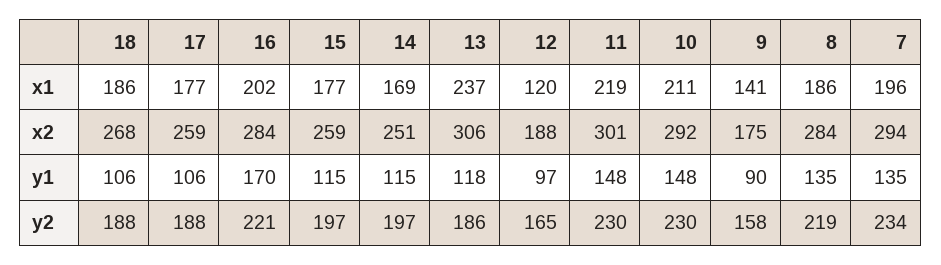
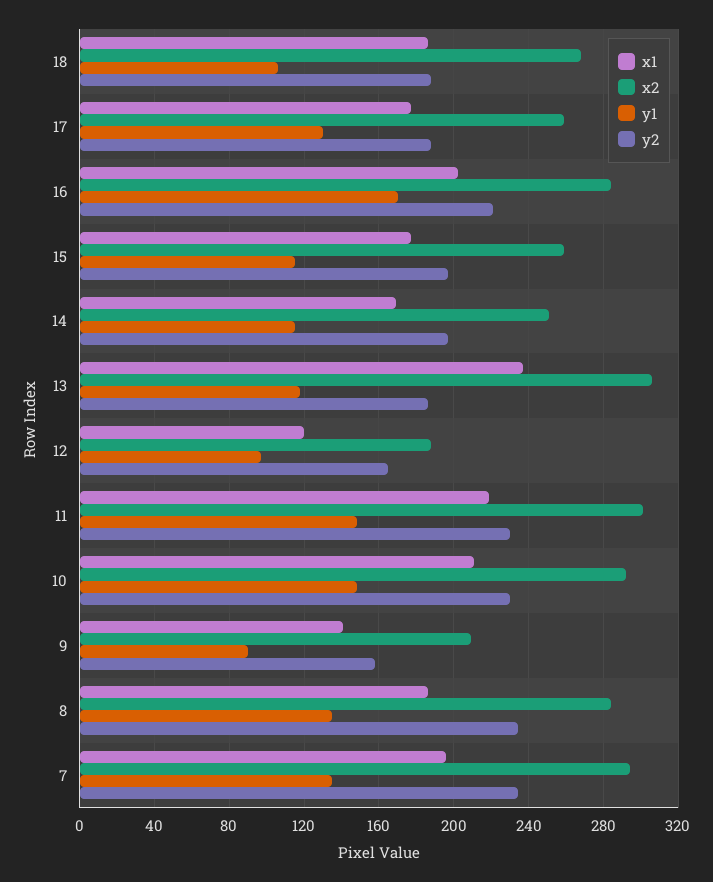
  {
    "x1": {
      "18": 186,
      "17": 177,
      "16": 202,
      "15": 177,
      "14": 169,
      "13": 237,
      "12": 120,
      "11": 219,
      "10": 211,
      "9": 141,
      "8": 186,
      "7": 196
    },
    "x2": {
      "18": 268,
      "17": 259,
      "16": 284,
      "15": 259,
      "14": 251,
      "13": 306,
      "12": 188,
      "11": 301,
      "10": 292,
-     "9": 175,
+     "9": 210,
      "8": 284,
      "7": 294
    },
    "y1": {
      "18": 106,
-     "17": 106,
+     "17": 130,
      "16": 170,
      "15": 115,
      "14": 115,
      "13": 118,
      "12": 97,
      "11": 148,
      "10": 148,
      "9": 90,
      "8": 135,
      "7": 135
    },
    "y2": {
      "18": 188,
      "17": 188,
      "16": 221,
      "15": 197,
      "14": 197,
      "13": 186,
      "12": 165,
      "11": 230,
      "10": 230,
      "9": 158,
-     "8": 219,
+     "8": 235,
      "7": 234
    }
  }

